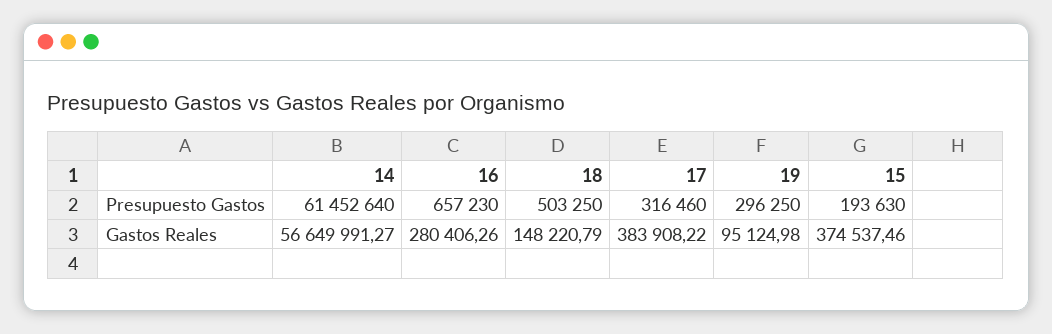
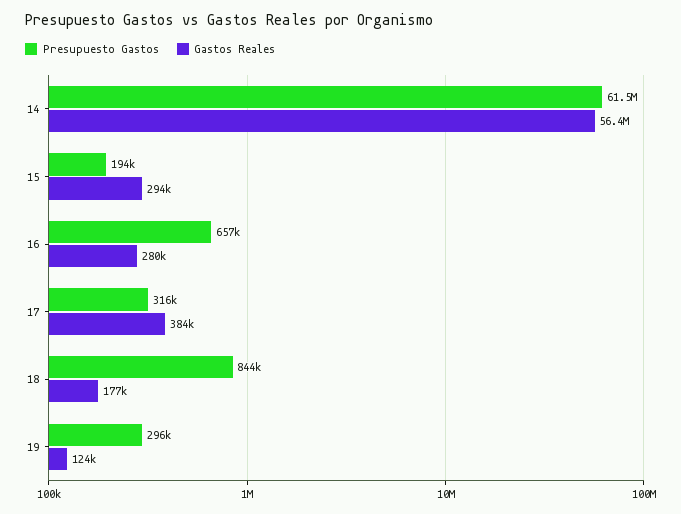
  {
    "Presupuesto Gastos": {
      "14": 61452640,
      "16": 657230,
-     "18": 503250,
+     "18": 844000,
      "17": 316460,
      "19": 296250,
      "15": 193630
    },
    "Gastos Reales": {
-     "14": 56649991.27,
+     "14": 56400000,
      "16": 280406.26,
-     "18": 148220.79,
+     "18": 177000,
      "17": 383908.22,
-     "19": 95124.98,
+     "19": 124000,
-     "15": 374537.46
+     "15": 294000
    }
  }

